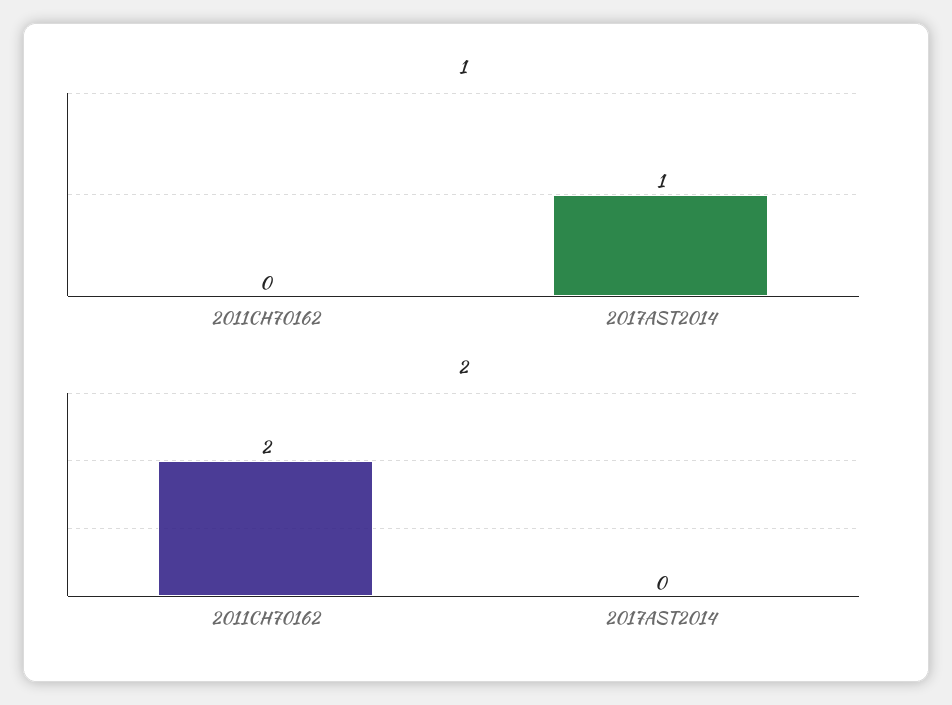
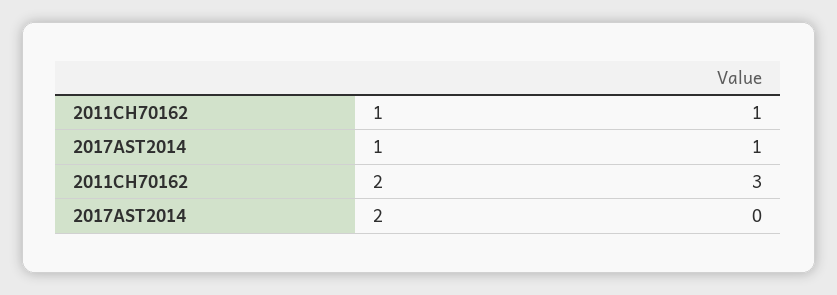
  {
    "1": {
-     "2011CH70162": 0,
+     "2011CH70162": 1,
      "2017AST2014": 1
    },
    "2": {
-     "2011CH70162": 2,
+     "2011CH70162": 3,
      "2017AST2014": 0
    }
  }

